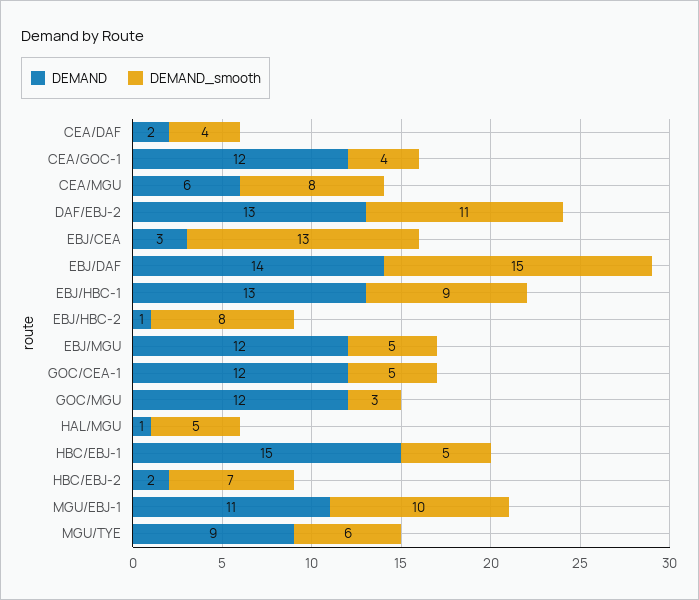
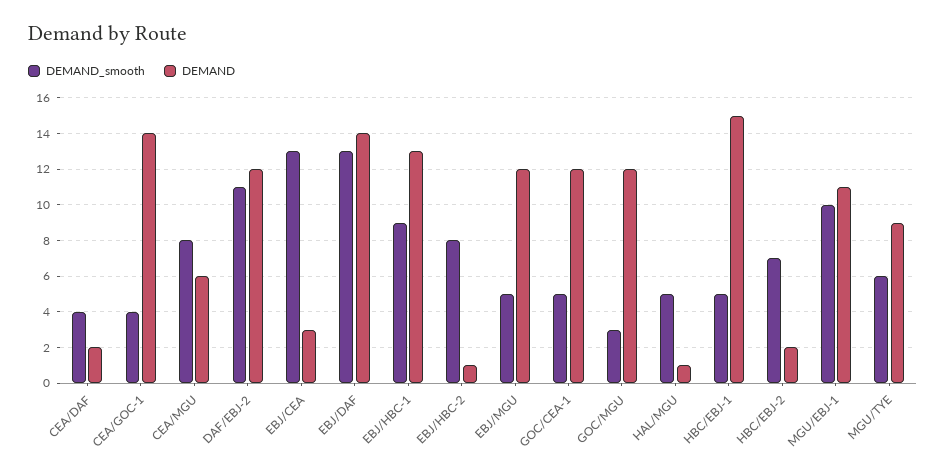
  {
    "DEMAND": {
      "CEA/DAF": 2,
-     "CEA/GOC-1": 12,
+     "CEA/GOC-1": 14,
      "CEA/MGU": 6,
-     "DAF/EBJ-2": 13,
+     "DAF/EBJ-2": 12,
      "EBJ/CEA": 3,
      "EBJ/DAF": 14,
      "EBJ/HBC-1": 13,
      "EBJ/HBC-2": 1,
      "EBJ/MGU": 12,
      "GOC/CEA-1": 12,
      "GOC/MGU": 12,
      "HAL/MGU": 1,
      "HBC/EBJ-1": 15,
      "HBC/EBJ-2": 2,
      "MGU/EBJ-1": 11,
      "MGU/TYE": 9
    },
    "DEMAND_smooth": {
      "CEA/DAF": 4,
      "CEA/GOC-1": 4,
      "CEA/MGU": 8,
      "DAF/EBJ-2": 11,
      "EBJ/CEA": 13,
-     "EBJ/DAF": 15,
+     "EBJ/DAF": 13,
      "EBJ/HBC-1": 9,
      "EBJ/HBC-2": 8,
      "EBJ/MGU": 5,
      "GOC/CEA-1": 5,
      "GOC/MGU": 3,
      "HAL/MGU": 5,
      "HBC/EBJ-1": 5,
      "HBC/EBJ-2": 7,
      "MGU/EBJ-1": 10,
      "MGU/TYE": 6
    }
  }

